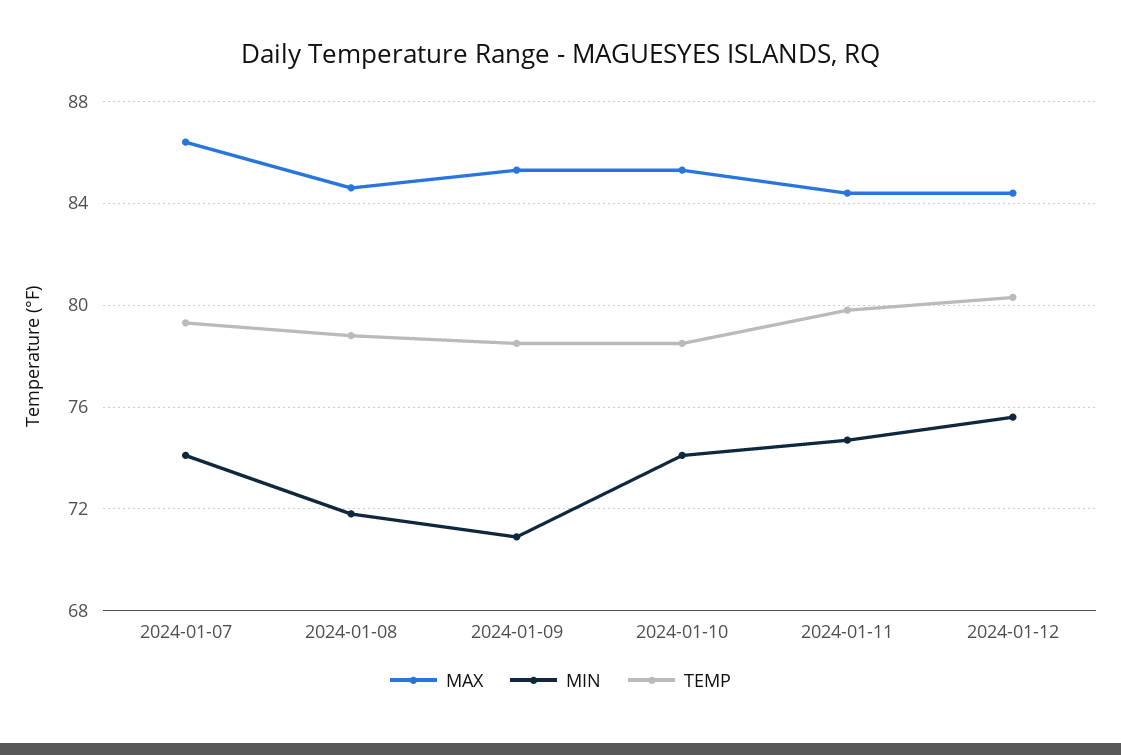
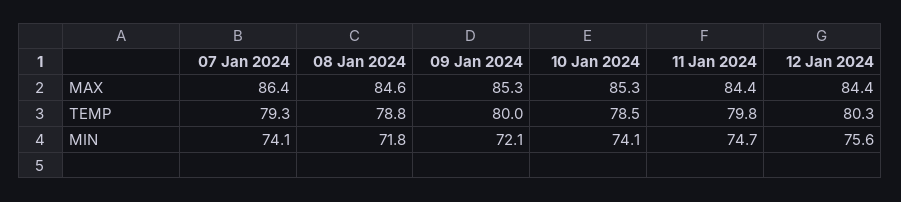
  {
    "MAX": {
      "2024-01-07": 86.4,
      "2024-01-08": 84.6,
      "2024-01-09": 85.3,
      "2024-01-10": 85.3,
      "2024-01-11": 84.4,
      "2024-01-12": 84.4
    },
    "MIN": {
      "2024-01-07": 74.1,
      "2024-01-08": 71.8,
-     "2024-01-09": 71,
+     "2024-01-09": 72.1,
      "2024-01-10": 74.1,
      "2024-01-11": 74.7,
      "2024-01-12": 75.6
    },
    "TEMP": {
      "2024-01-07": 79.3,
      "2024-01-08": 78.8,
-     "2024-01-09": 78.5,
+     "2024-01-09": 80,
      "2024-01-10": 78.5,
      "2024-01-11": 79.8,
      "2024-01-12": 80.3
    }
  }

